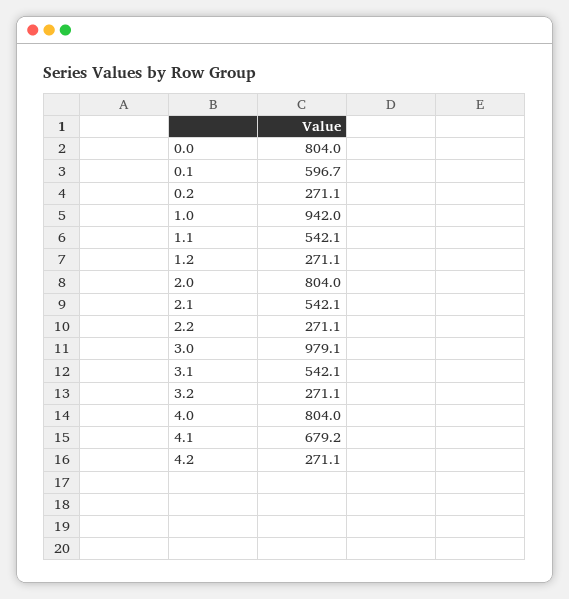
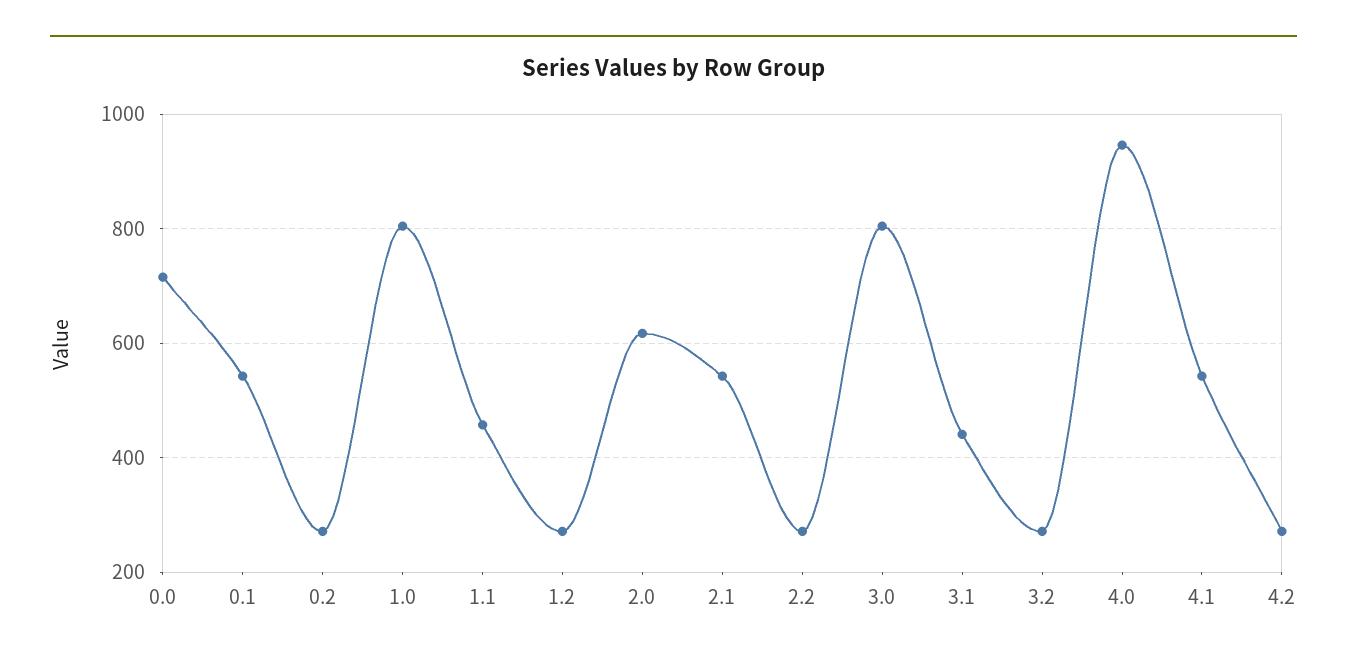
  {
-   "0.0": 804,
+   "0.0": 720,
-   "0.1": 596.7,
+   "0.1": 540,
    "0.2": 271.1,
-   "1.0": 942,
+   "1.0": 800,
-   "1.1": 542.1,
+   "1.1": 460,
    "1.2": 271.1,
-   "2.0": 804,
+   "2.0": 620,
    "2.1": 542.1,
    "2.2": 271.1,
-   "3.0": 979.1,
+   "3.0": 800,
-   "3.1": 542.1,
+   "3.1": 440,
    "3.2": 271.1,
-   "4.0": 804,
+   "4.0": 940,
-   "4.1": 679.2,
+   "4.1": 540,
    "4.2": 271.1
  }

